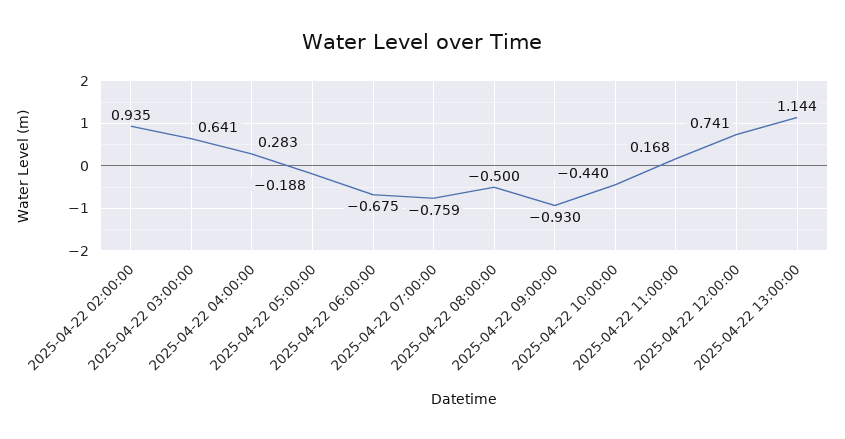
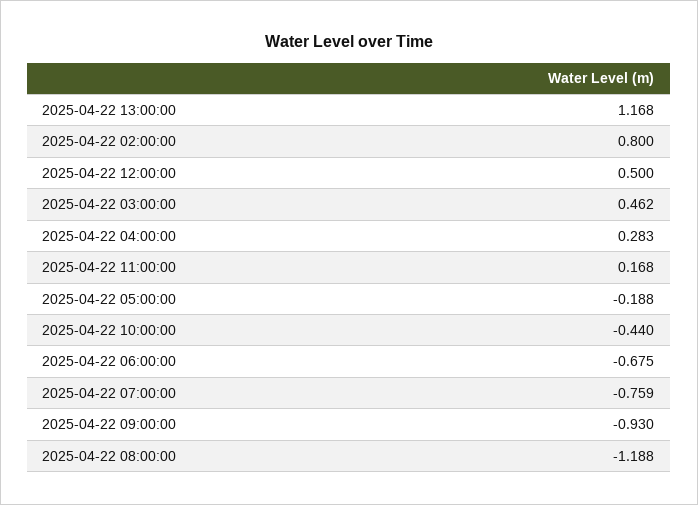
  {
-   "2025-04-22 02:00:00": 0.935,
+   "2025-04-22 02:00:00": 0.8,
-   "2025-04-22 03:00:00": 0.641,
+   "2025-04-22 03:00:00": 0.462,
    "2025-04-22 04:00:00": 0.283,
    "2025-04-22 05:00:00": -0.188,
    "2025-04-22 06:00:00": -0.675,
    "2025-04-22 07:00:00": -0.759,
-   "2025-04-22 08:00:00": -0.5,
+   "2025-04-22 08:00:00": -1.188,
    "2025-04-22 09:00:00": -0.93,
    "2025-04-22 10:00:00": -0.44,
    "2025-04-22 11:00:00": 0.168,
-   "2025-04-22 12:00:00": 0.741,
+   "2025-04-22 12:00:00": 0.5,
-   "2025-04-22 13:00:00": 1.144
+   "2025-04-22 13:00:00": 1.168
  }

